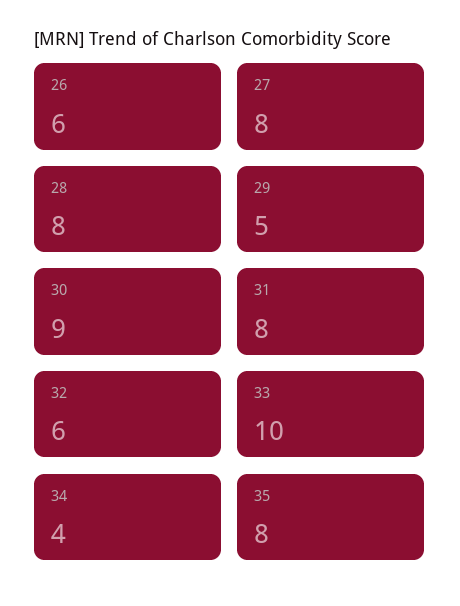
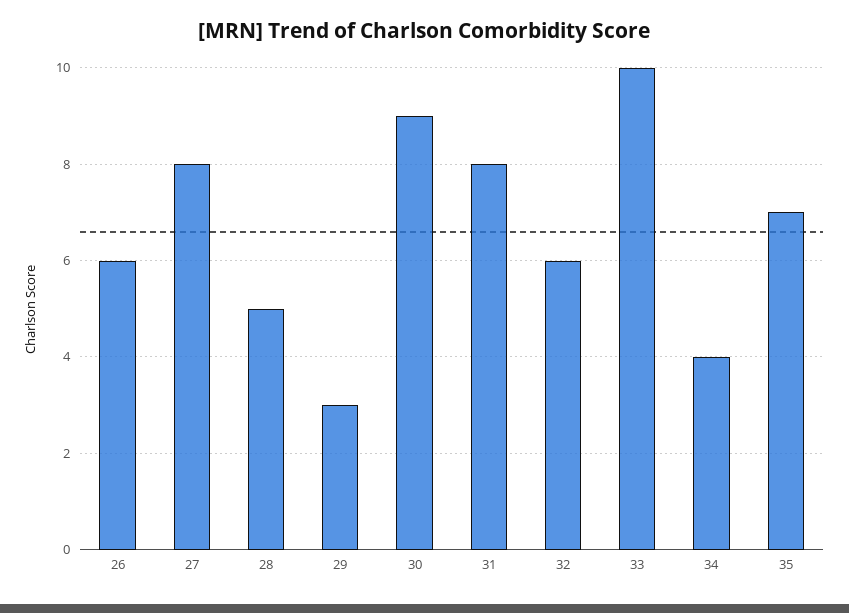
  {
    "26": 6,
    "27": 8,
-   "28": 8,
+   "28": 5,
-   "29": 5,
+   "29": 3,
    "30": 9,
    "31": 8,
    "32": 6,
    "33": 10,
    "34": 4,
-   "35": 8
+   "35": 7
  }

